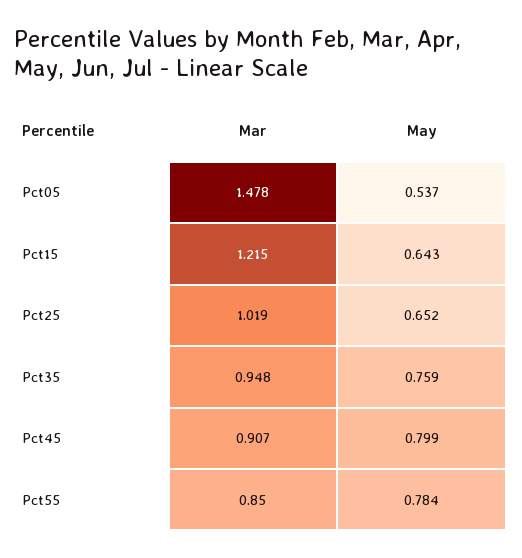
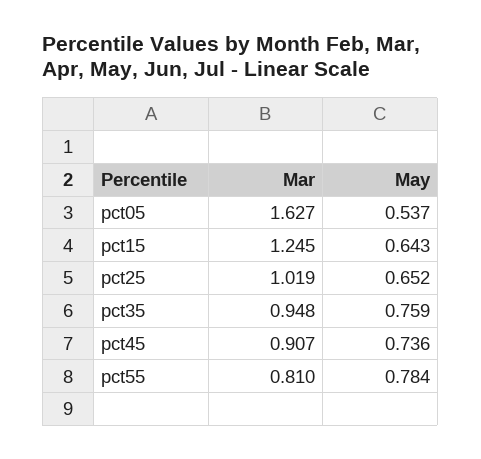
  {
    "Mar": {
-     "Pct05": 1.478,
+     "Pct05": 1.627,
-     "Pct15": 1.215,
+     "Pct15": 1.245,
      "Pct25": 1.019,
      "Pct35": 0.948,
      "Pct45": 0.907,
-     "Pct55": 0.85
+     "Pct55": 0.81
    },
    "May": {
      "Pct05": 0.537,
      "Pct15": 0.643,
      "Pct25": 0.652,
      "Pct35": 0.759,
-     "Pct45": 0.799,
+     "Pct45": 0.736,
      "Pct55": 0.784
    }
  }

